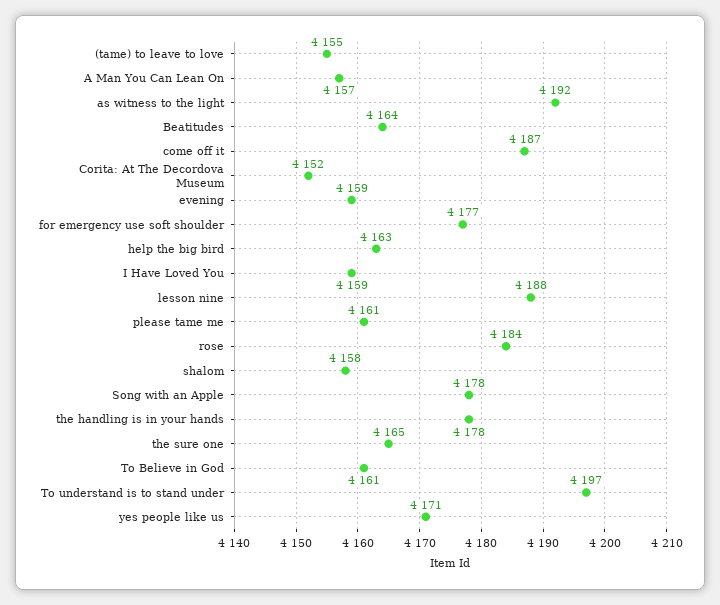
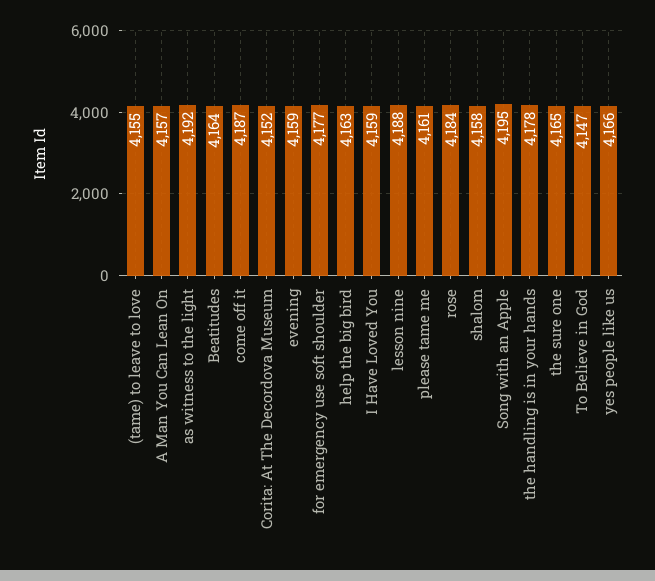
  {
    "(tame) to leave to love": 4155,
    "A Man You Can Lean On": 4157,
    "as witness to the light": 4192,
    "Beatitudes": 4164,
    "come off it": 4187,
    "Corita: At The Decordova Museum": 4152,
    "evening": 4159,
    "for emergency use soft shoulder": 4177,
    "help the big bird": 4163,
    "I Have Loved You": 4159,
    "lesson nine": 4188,
    "please tame me": 4161,
    "rose": 4184,
    "shalom": 4158,
-   "Song with an Apple": 4178,
+   "Song with an Apple": 4195,
    "the handling is in your hands": 4178,
    "the sure one": 4165,
-   "To Believe in God": 4161,
+   "To Believe in God": 4147,
-   "To understand is to stand under": 4197,
-   "yes people like us": 4171
+   "yes people like us": 4166
  }

